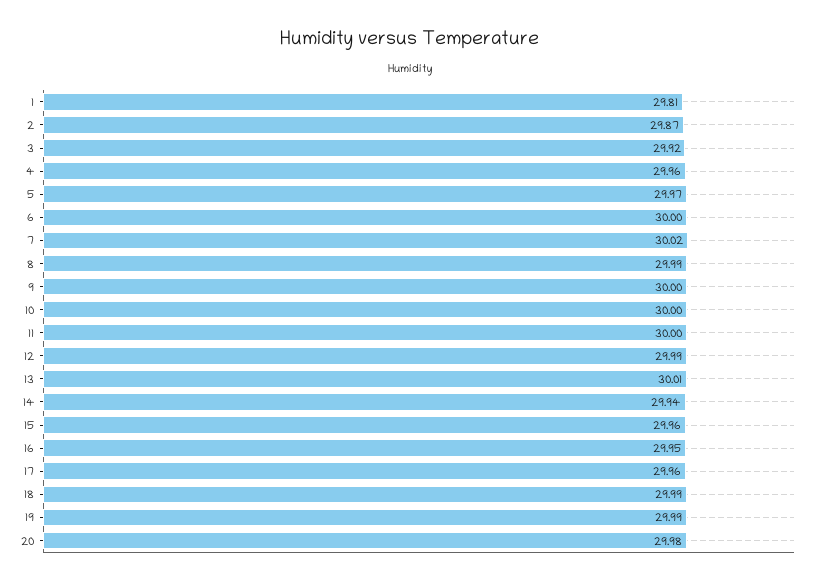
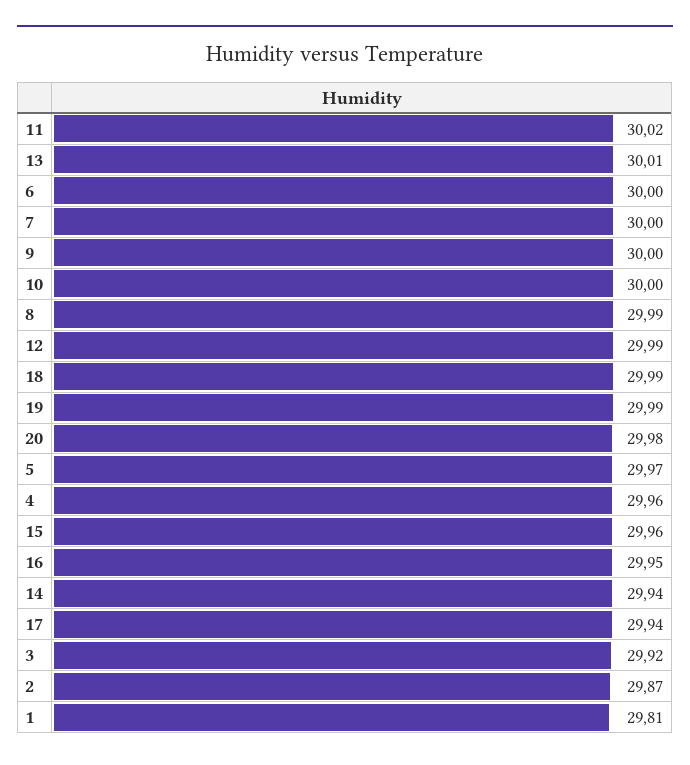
  {
    "1": 29.81,
    "2": 29.87,
    "3": 29.92,
    "4": 29.96,
    "5": 29.97,
    "6": 30,
-   "7": 30.02,
+   "7": 30,
    "8": 29.99,
    "9": 30,
    "10": 30,
-   "11": 30,
+   "11": 30.02,
    "12": 29.99,
    "13": 30.01,
    "14": 29.94,
    "15": 29.96,
    "16": 29.95,
-   "17": 29.96,
+   "17": 29.94,
    "18": 29.99,
    "19": 29.99,
    "20": 29.98
  }

